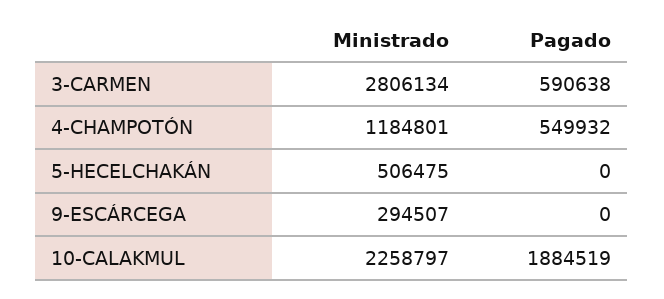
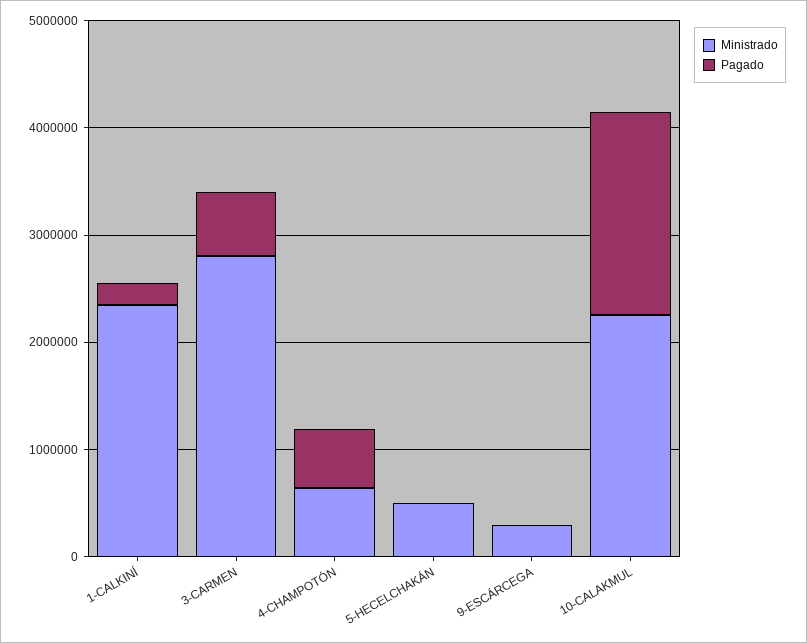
  {
    "Ministrado": {
      "3-CARMEN": 2806134,
-     "4-CHAMPOTÓN": 1184801,
+     "4-CHAMPOTÓN": 600000,
      "5-HECELCHAKÁN": 506475,
      "9-ESCÁRCEGA": 294507,
-     "10-CALAKMUL": 2258797
+     "10-CALAKMUL": 2258797,
+     "1-CALKINÍ": 2400000
    },
    "Pagado": {
      "3-CARMEN": 590638,
      "4-CHAMPOTÓN": 549932,
      "5-HECELCHAKÁN": 0,
      "9-ESCÁRCEGA": 0,
-     "10-CALAKMUL": 1884519
+     "10-CALAKMUL": 1884519,
+     "1-CALKINÍ": 200000
    }
  }

